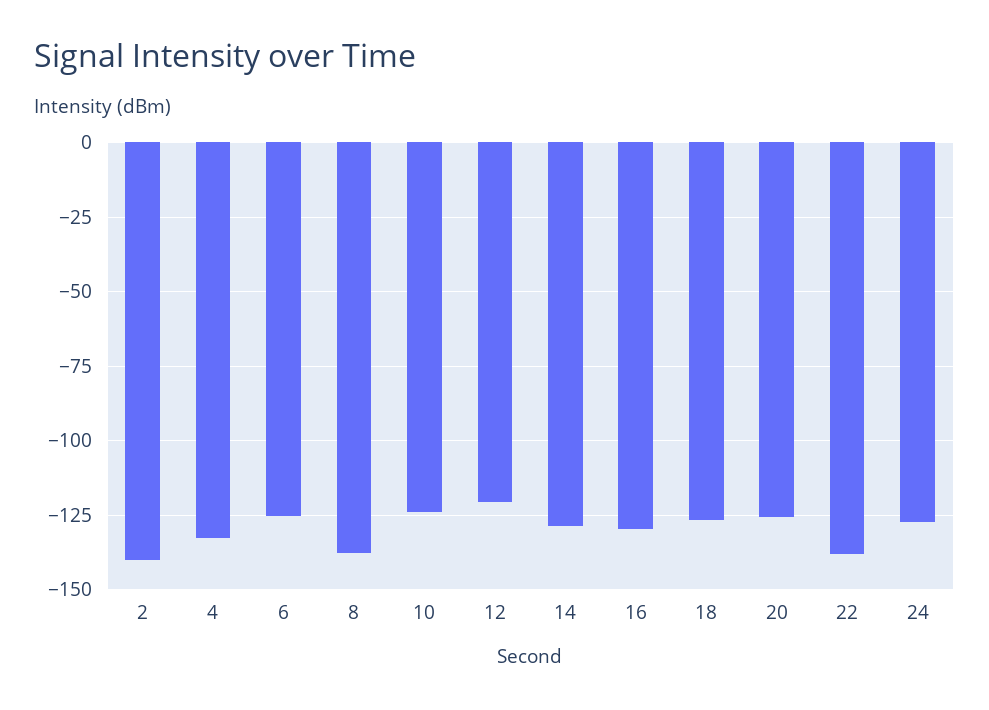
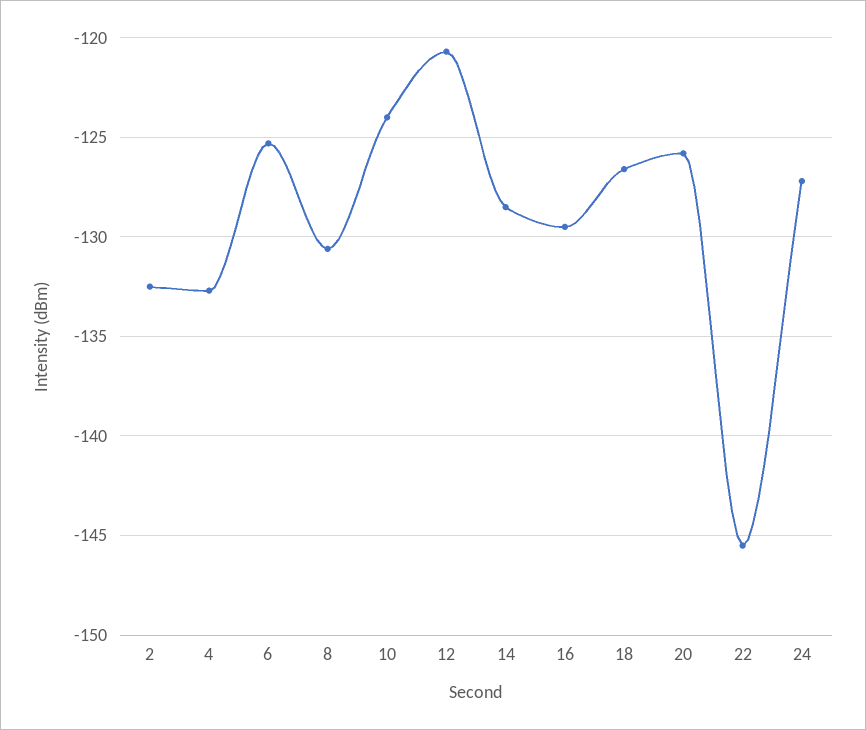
  {
-   "2": -140,
+   "2": -132.5,
    "4": -132.5,
    "6": -125.5,
-   "8": -137.5,
+   "8": -130.5,
    "10": -124,
    "12": -120.5,
    "14": -128.5,
    "16": -129.5,
    "18": -126.5,
    "20": -126,
-   "22": -137.5,
+   "22": -145.5,
    "24": -127
  }

